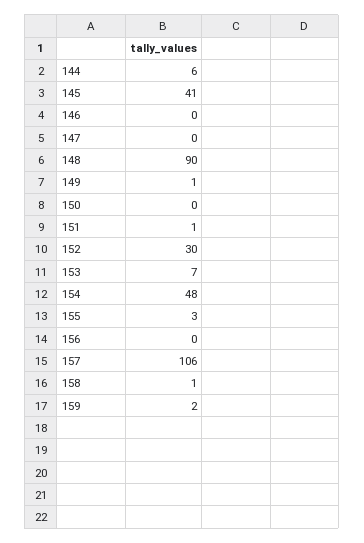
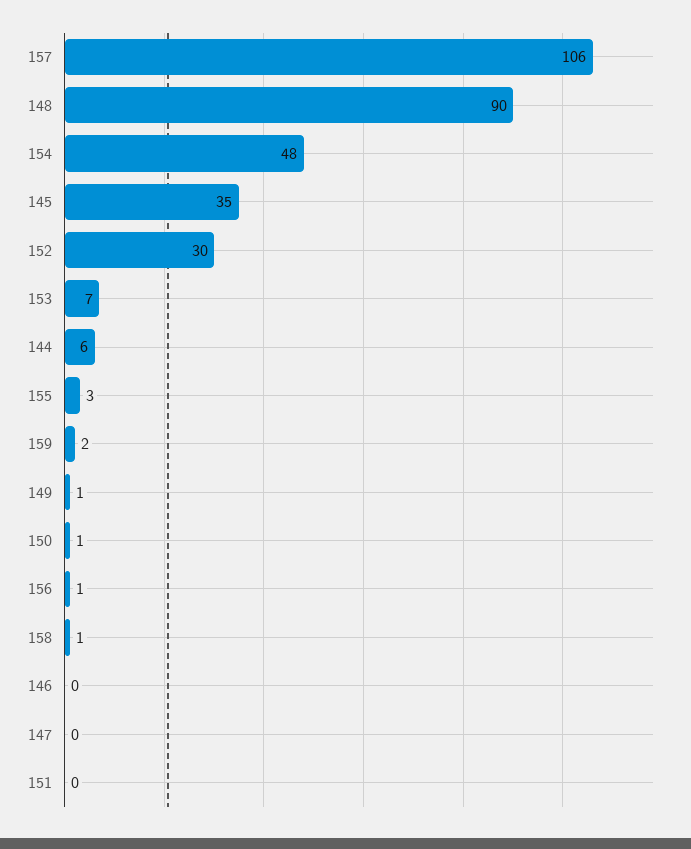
  {
    "144": 6,
-   "145": 41,
+   "145": 35,
    "146": 0,
    "147": 0,
    "148": 90,
    "149": 1,
-   "150": 0,
+   "150": 1,
-   "151": 1,
+   "151": 0,
    "152": 30,
    "153": 7,
    "154": 48,
    "155": 3,
-   "156": 0,
+   "156": 1,
    "157": 106,
    "158": 1,
    "159": 2
  }

